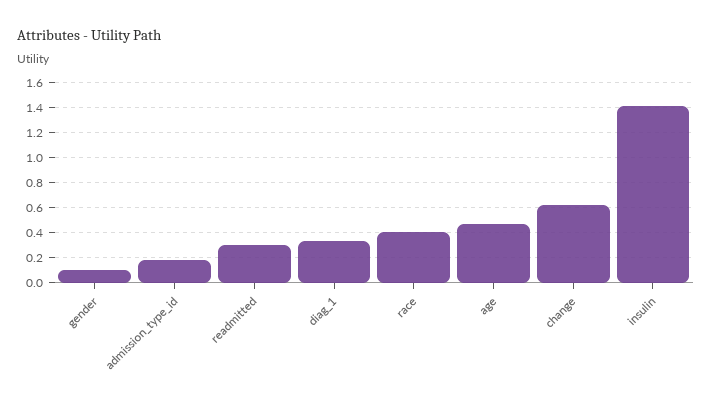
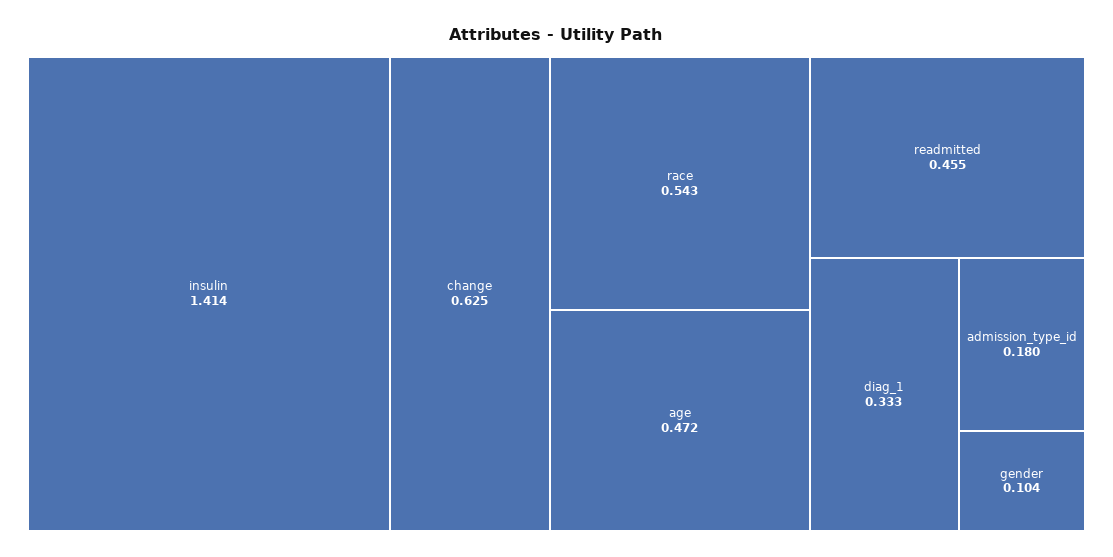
  {
    "gender": 0.104,
    "admission_type_id": 0.18,
-   "readmitted": 0.3,
+   "readmitted": 0.455,
    "diag_1": 0.333,
-   "race": 0.4,
+   "race": 0.543,
    "age": 0.472,
    "change": 0.625,
    "insulin": 1.414
  }

